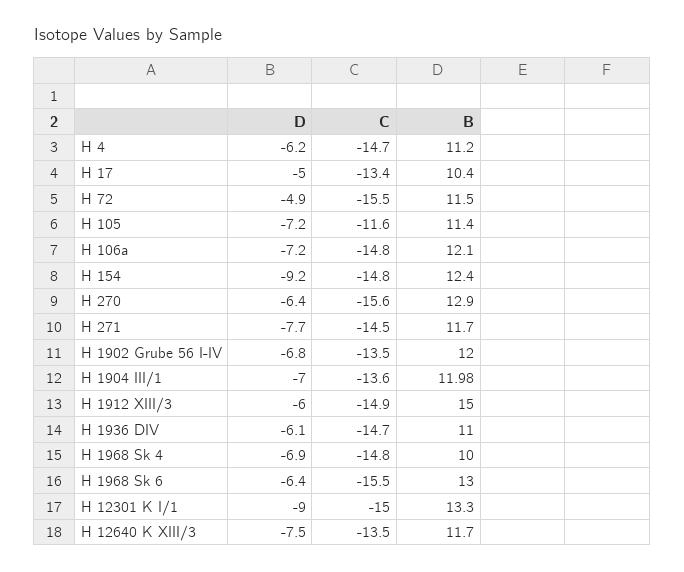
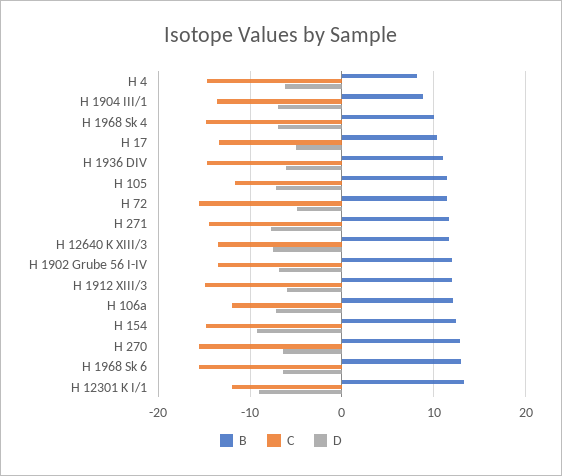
  {
    "D": {
      "H 4": -6.2,
      "H 17": -5,
      "H 72": -4.9,
      "H 105": -7.2,
      "H 106a": -7.2,
      "H 154": -9.2,
      "H 270": -6.4,
      "H 271": -7.7,
      "H 1902 Grube 56 I-IV": -6.8,
      "H 1904 III/1": -7,
      "H 1912 XIII/3": -6,
      "H 1936 DIV": -6.1,
      "H 1968 Sk 4": -6.9,
      "H 1968 Sk 6": -6.4,
      "H 12301 K I/1": -9,
      "H 12640 K XIII/3": -7.5
    },
    "C": {
      "H 4": -14.7,
      "H 17": -13.4,
      "H 72": -15.5,
      "H 105": -11.6,
-     "H 106a": -14.8,
+     "H 106a": -12,
      "H 154": -14.8,
      "H 270": -15.6,
      "H 271": -14.5,
      "H 1902 Grube 56 I-IV": -13.5,
      "H 1904 III/1": -13.6,
      "H 1912 XIII/3": -14.9,
      "H 1936 DIV": -14.7,
      "H 1968 Sk 4": -14.8,
      "H 1968 Sk 6": -15.5,
-     "H 12301 K I/1": -15,
+     "H 12301 K I/1": -12,
      "H 12640 K XIII/3": -13.5
    },
    "B": {
-     "H 4": 11.2,
+     "H 4": 8,
      "H 17": 10.4,
      "H 72": 11.5,
      "H 105": 11.4,
      "H 106a": 12.1,
      "H 154": 12.4,
      "H 270": 12.9,
      "H 271": 11.7,
      "H 1902 Grube 56 I-IV": 12,
-     "H 1904 III/1": 11.98,
+     "H 1904 III/1": 9,
-     "H 1912 XIII/3": 15,
+     "H 1912 XIII/3": 12,
      "H 1936 DIV": 11,
      "H 1968 Sk 4": 10,
      "H 1968 Sk 6": 13,
      "H 12301 K I/1": 13.3,
      "H 12640 K XIII/3": 11.7
    }
  }

